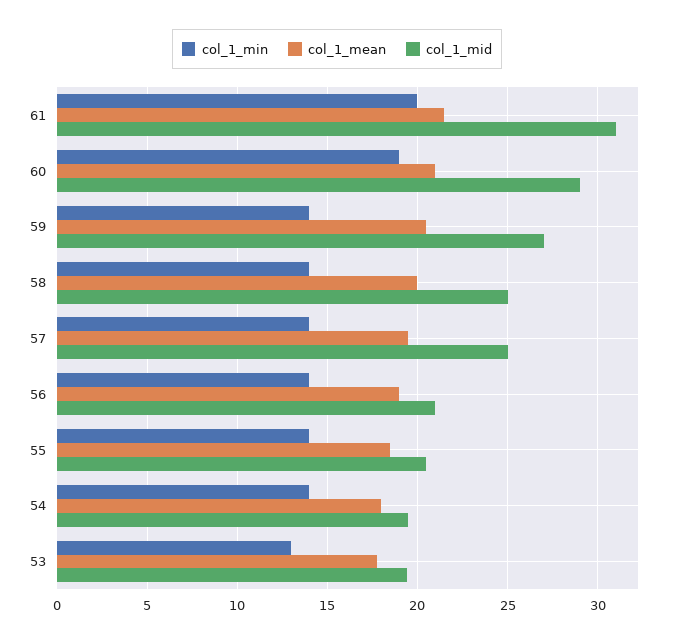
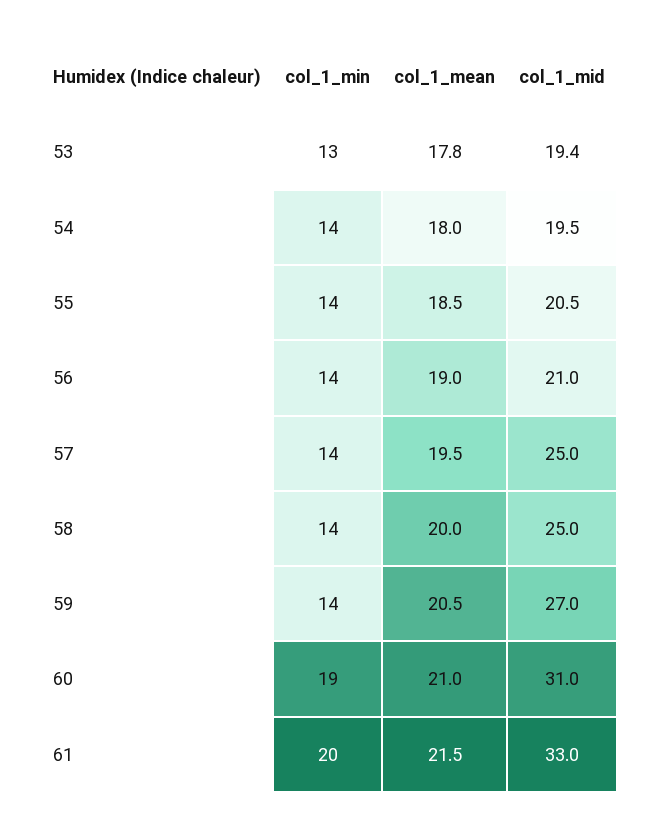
  {
    "col_1_min": {
      "61": 20,
      "60": 19,
      "59": 14,
      "58": 14,
      "57": 14,
      "56": 14,
      "55": 14,
      "54": 14,
      "53": 13
    },
    "col_1_mean": {
      "61": 21.5,
      "60": 21,
      "59": 20.5,
      "58": 20,
      "57": 19.5,
      "56": 19,
      "55": 18.5,
      "54": 18,
      "53": 17.8
    },
    "col_1_mid": {
-     "61": 31,
+     "61": 33,
-     "60": 29,
+     "60": 31,
      "59": 27,
      "58": 25,
      "57": 25,
      "56": 21,
      "55": 20.5,
      "54": 19.5,
      "53": 19.4
    }
  }

